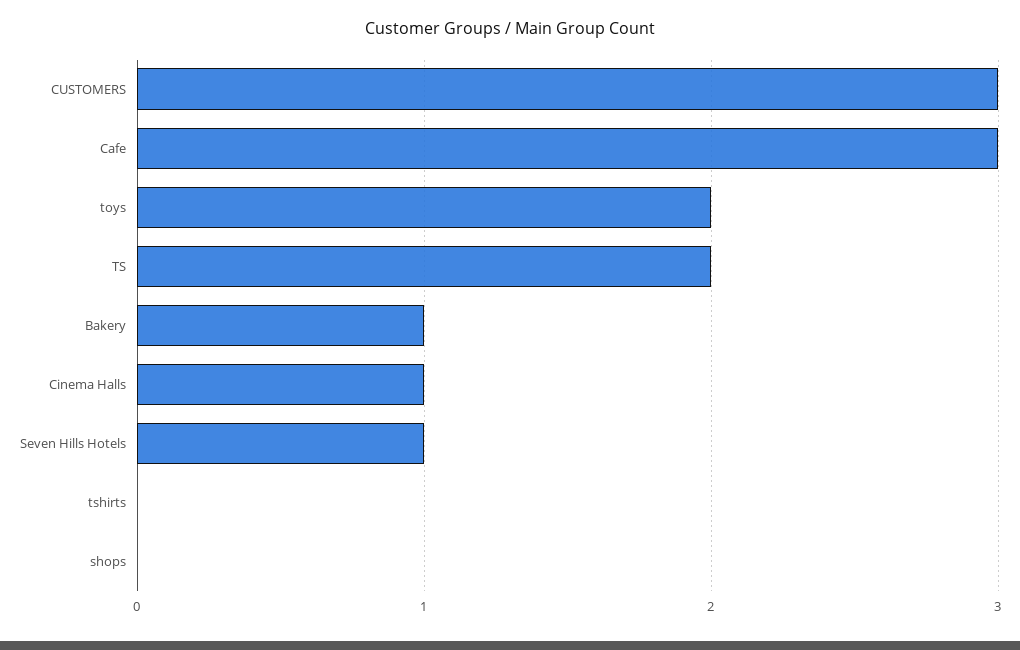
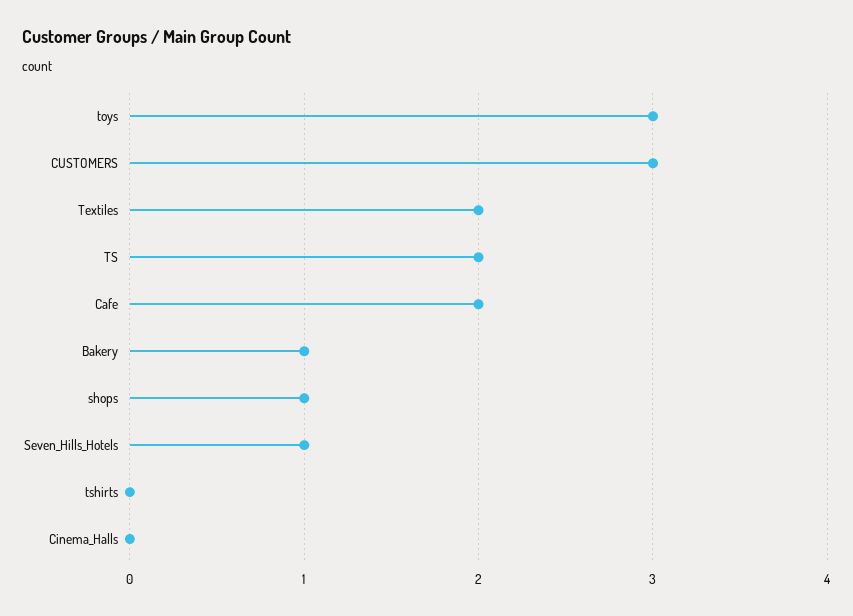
  {
    "CUSTOMERS": 3,
-   "Cafe": 3,
+   "Cafe": 2,
-   "toys": 2,
+   "toys": 3,
    "TS": 2,
    "Bakery": 1,
-   "Cinema Halls": 1,
+   "Cinema Halls": 0,
    "Seven Hills Hotels": 1,
    "tshirts": 0,
-   "shops": 0
+   "shops": 1,
+   "Textiles": 2
  }

